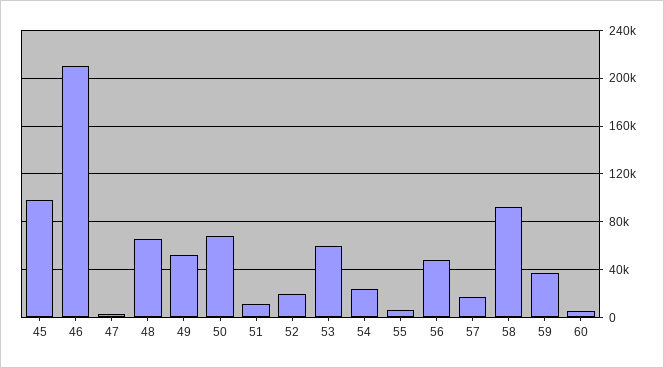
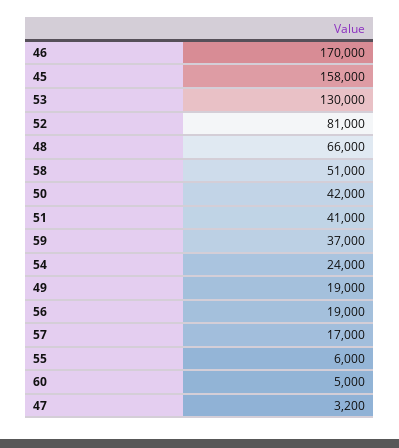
  {
-   "45": 100000,
+   "45": 158000,
-   "46": 210000,
+   "46": 170000,
    "47": 3200,
    "48": 66000,
-   "49": 50000,
+   "49": 19000,
-   "50": 70000,
+   "50": 42000,
-   "51": 10000,
+   "51": 41000,
-   "52": 20000,
+   "52": 81000,
-   "53": 60000,
+   "53": 130000,
    "54": 24000,
    "55": 6000,
-   "56": 50000,
+   "56": 19000,
    "57": 17000,
-   "58": 90000,
+   "58": 51000,
    "59": 37000,
    "60": 5000
  }

